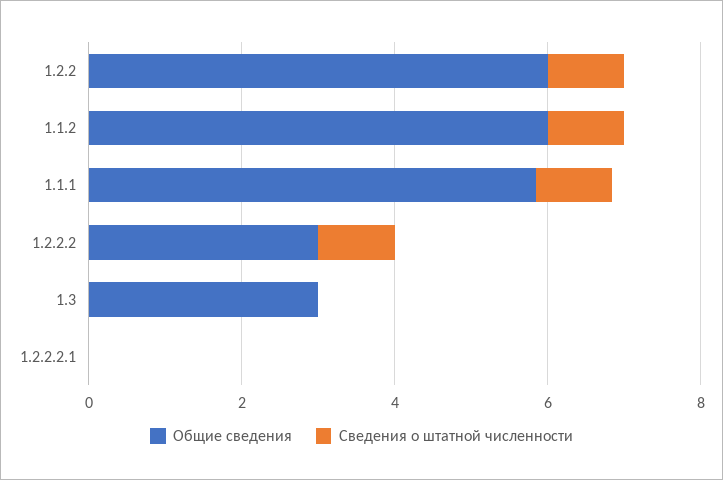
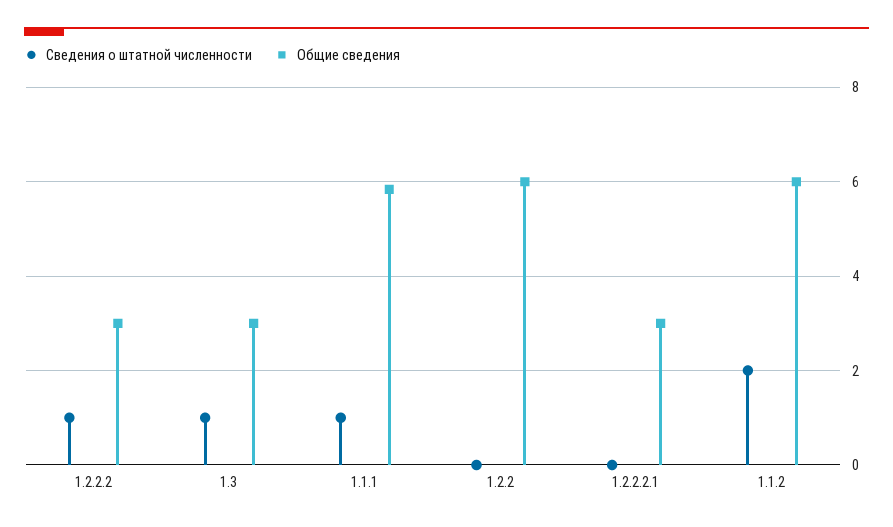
  {
    "Общие сведения": {
      "1.2.2": 6,
      "1.1.2": 6,
      "1.1.1": 5.8,
      "1.2.2.2": 3,
      "1.3": 3,
-     "1.2.2.2.1": 0
+     "1.2.2.2.1": 3
    },
    "Сведения о штатной численности": {
-     "1.2.2": 1,
+     "1.2.2": 0,
-     "1.1.2": 1,
+     "1.1.2": 2,
      "1.1.1": 1,
      "1.2.2.2": 1,
-     "1.3": 0,
+     "1.3": 1,
      "1.2.2.2.1": 0
    }
  }

